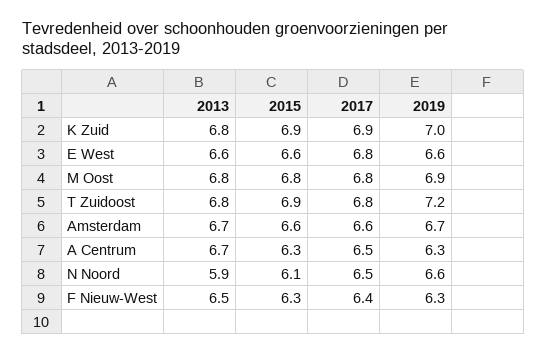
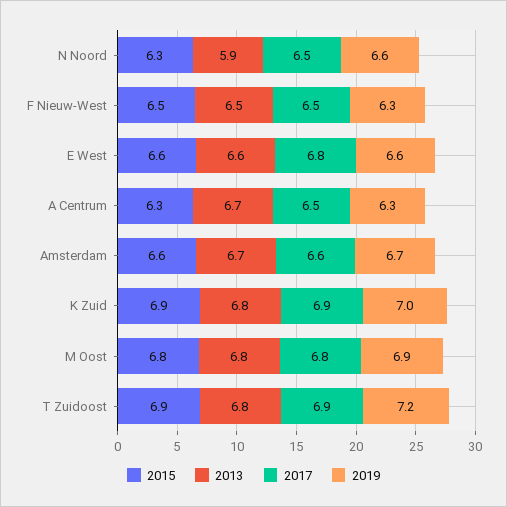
  {
    "2013": {
      "K Zuid": 6.8,
      "E West": 6.6,
      "M Oost": 6.8,
      "T Zuidoost": 6.8,
      "Amsterdam": 6.7,
      "A Centrum": 6.7,
      "N Noord": 5.9,
      "F Nieuw-West": 6.5
    },
    "2015": {
      "K Zuid": 6.9,
      "E West": 6.6,
      "M Oost": 6.8,
      "T Zuidoost": 6.9,
      "Amsterdam": 6.6,
      "A Centrum": 6.3,
-     "N Noord": 6.1,
+     "N Noord": 6.3,
-     "F Nieuw-West": 6.3
+     "F Nieuw-West": 6.5
    },
    "2017": {
      "K Zuid": 6.9,
      "E West": 6.8,
      "M Oost": 6.8,
-     "T Zuidoost": 6.8,
+     "T Zuidoost": 6.9,
      "Amsterdam": 6.6,
      "A Centrum": 6.5,
      "N Noord": 6.5,
-     "F Nieuw-West": 6.4
+     "F Nieuw-West": 6.5
    },
    "2019": {
      "K Zuid": 7,
      "E West": 6.6,
      "M Oost": 6.9,
      "T Zuidoost": 7.2,
      "Amsterdam": 6.7,
      "A Centrum": 6.3,
      "N Noord": 6.6,
      "F Nieuw-West": 6.3
    }
  }

